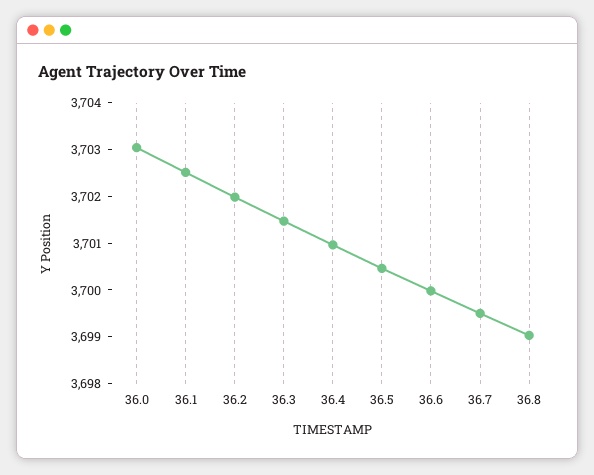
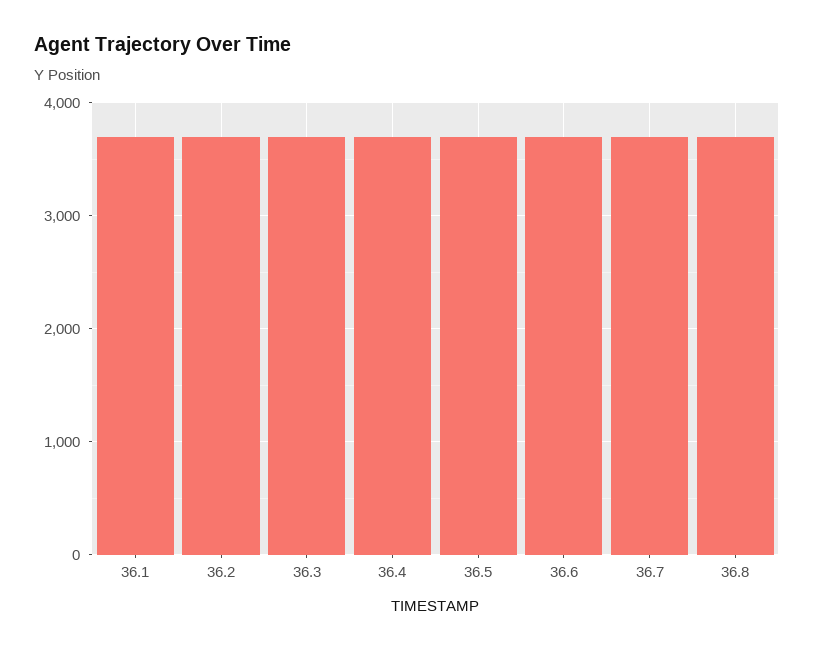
  {
-   "36.0": 3703,
    "36.1": 3702.6,
    "36.2": 3702,
    "36.3": 3701.4,
    "36.4": 3701,
    "36.5": 3700.4,
    "36.6": 3700,
    "36.7": 3699.6,
    "36.8": 3699
  }

